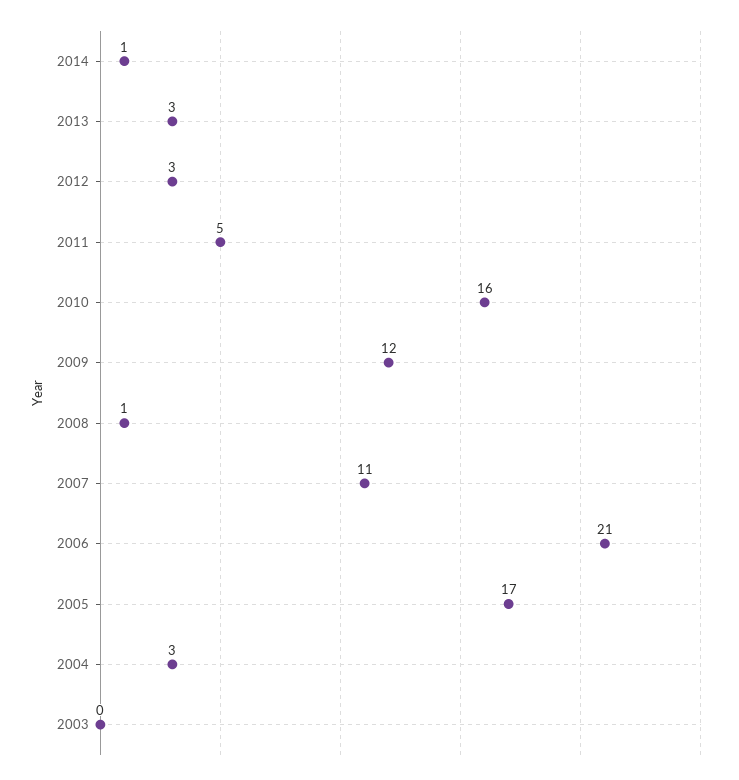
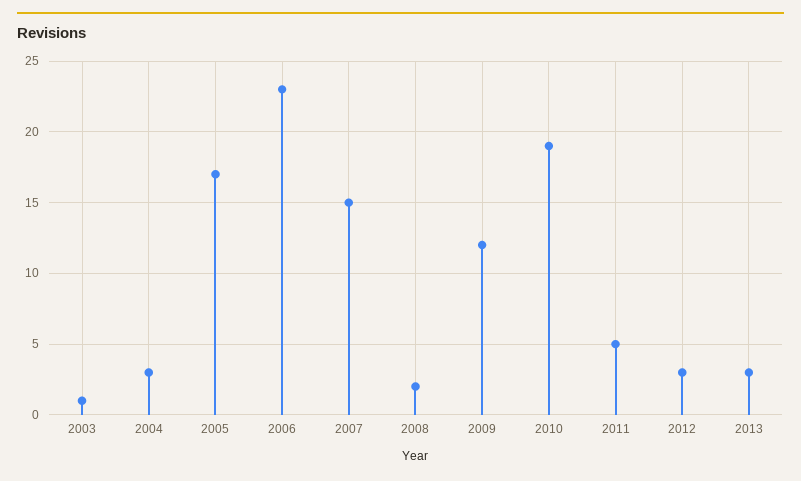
  {
-   "2014": 1,
    "2013": 3,
    "2012": 3,
    "2011": 5,
-   "2010": 16,
+   "2010": 19,
    "2009": 12,
-   "2008": 1,
+   "2008": 2,
-   "2007": 11,
+   "2007": 15,
-   "2006": 21,
+   "2006": 23,
    "2005": 17,
    "2004": 3,
-   "2003": 0
+   "2003": 1
  }

